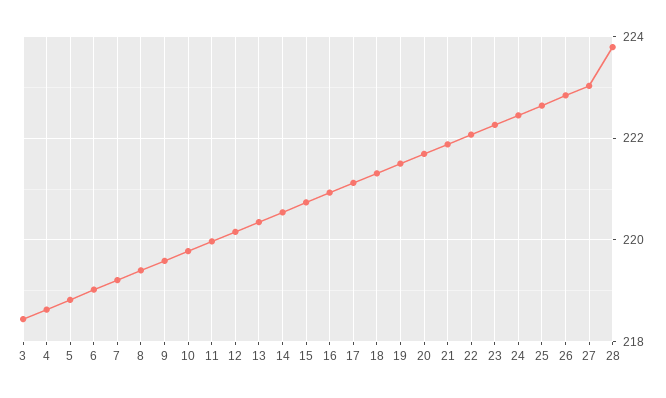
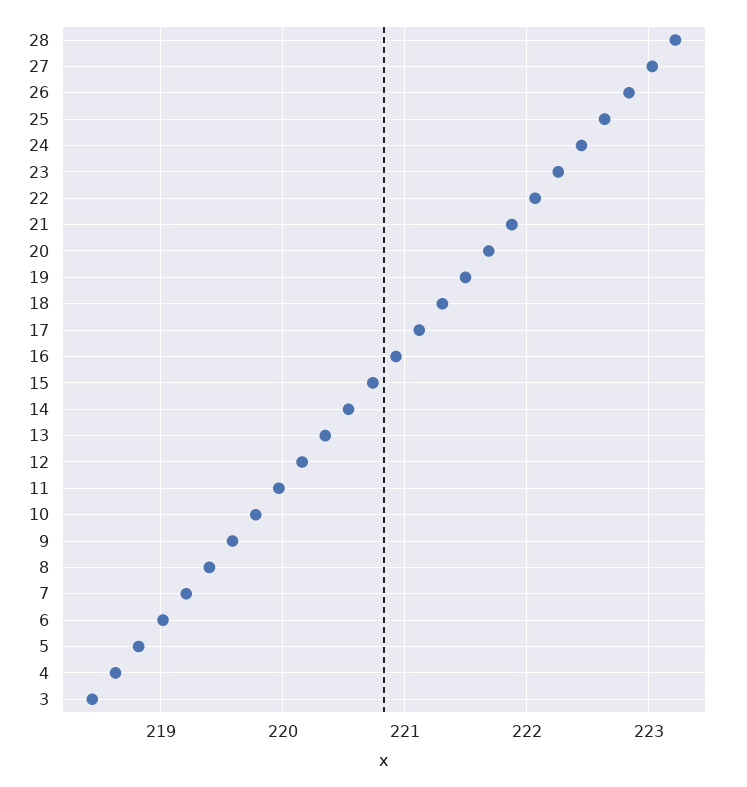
  {
    "3": 218.4,
    "4": 218.6,
    "5": 218.8,
    "6": 219,
    "7": 219.2,
    "8": 219.4,
    "9": 219.6,
    "10": 219.8,
    "11": 220,
    "12": 220.2,
    "13": 220.4,
    "14": 220.5,
    "15": 220.7,
    "16": 220.9,
    "17": 221.1,
    "18": 221.3,
    "19": 221.5,
    "20": 221.7,
    "21": 221.9,
    "22": 222.1,
    "23": 222.3,
    "24": 222.5,
    "25": 222.6,
    "26": 222.8,
    "27": 223,
-   "28": 223.8
+   "28": 223.2
  }

